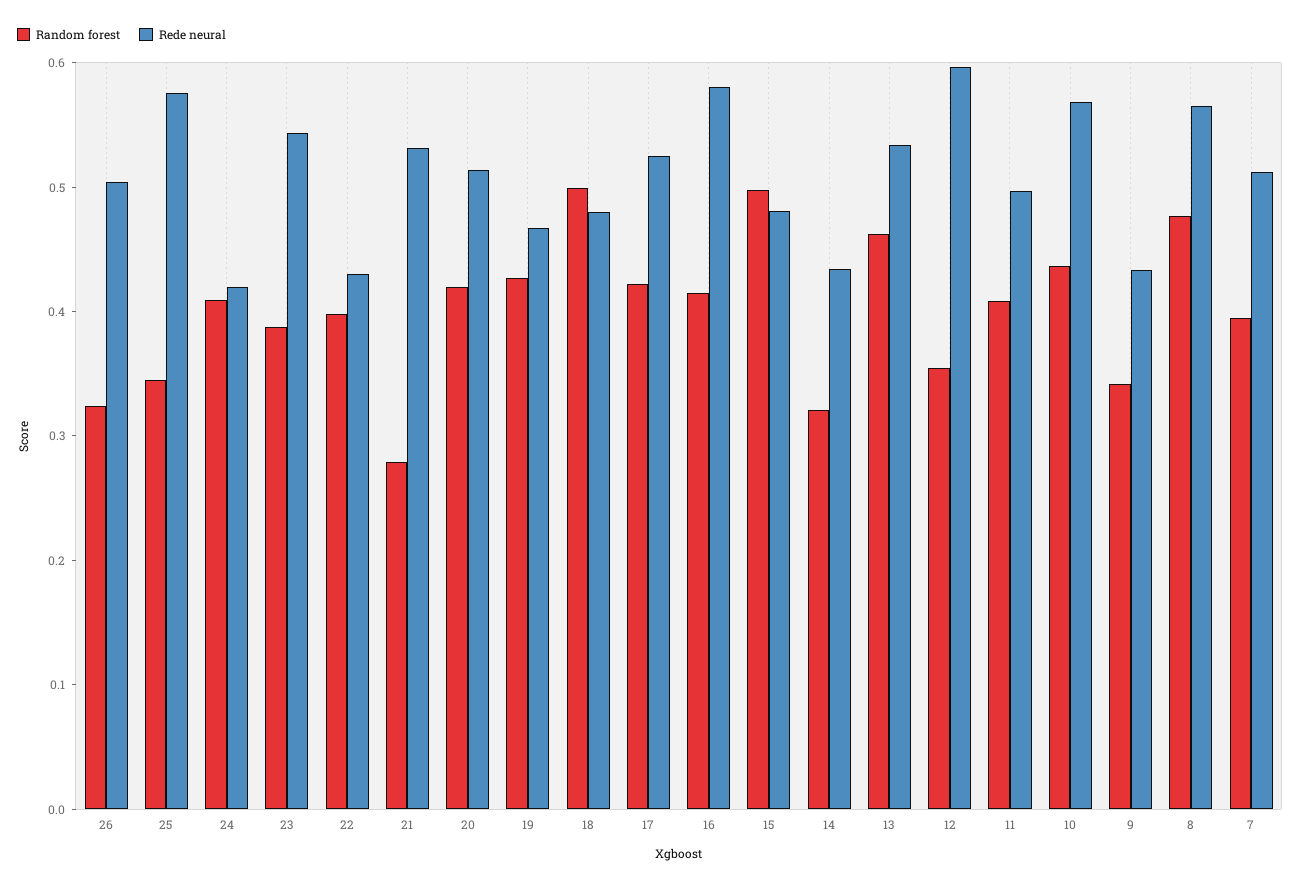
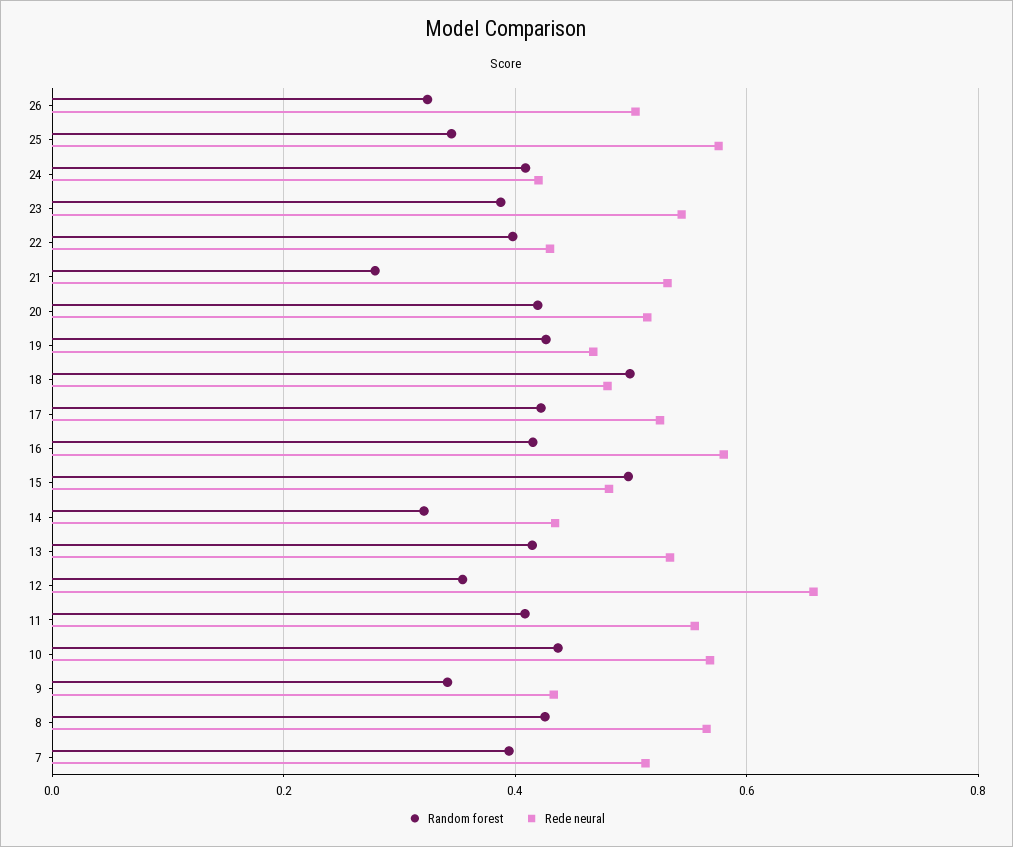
  {
    "Random forest": {
      "26": 0.32,
      "25": 0.34,
      "24": 0.4,
      "23": 0.38,
      "22": 0.4,
      "21": 0.28,
      "20": 0.42,
      "19": 0.42,
      "18": 0.5,
      "17": 0.42,
      "16": 0.42,
      "15": 0.5,
      "14": 0.32,
-     "13": 0.46,
+     "13": 0.42,
      "12": 0.36,
      "11": 0.4,
      "10": 0.44,
      "9": 0.34,
-     "8": 0.48,
+     "8": 0.42,
      "7": 0.4
    },
    "Rede neural": {
      "26": 0.5,
      "25": 0.58,
      "24": 0.42,
      "23": 0.54,
      "22": 0.44,
      "21": 0.54,
      "20": 0.52,
      "19": 0.46,
      "18": 0.48,
      "17": 0.52,
      "16": 0.58,
      "15": 0.48,
      "14": 0.44,
      "13": 0.54,
-     "12": 0.6,
+     "12": 0.66,
-     "11": 0.5,
+     "11": 0.56,
      "10": 0.56,
      "9": 0.44,
      "8": 0.56,
      "7": 0.52
    }
  }

